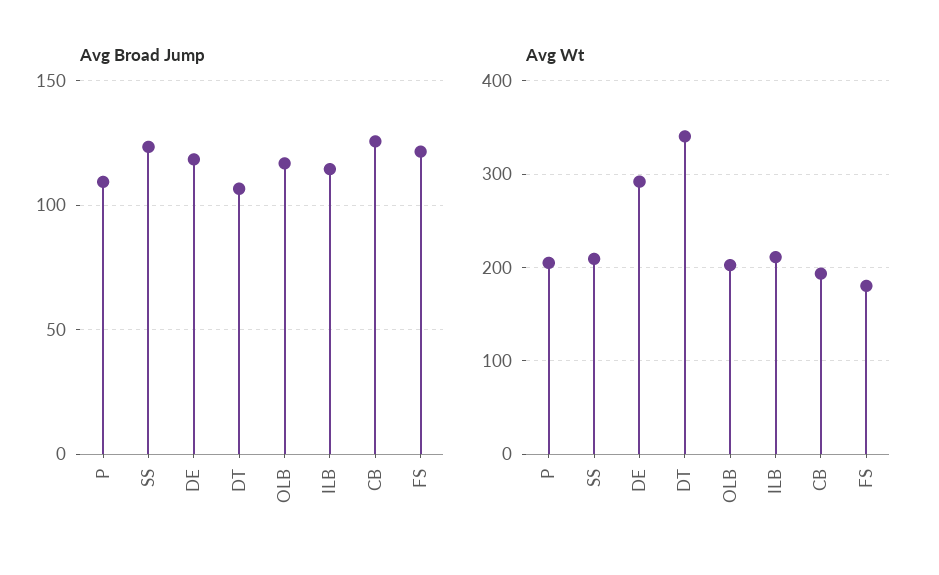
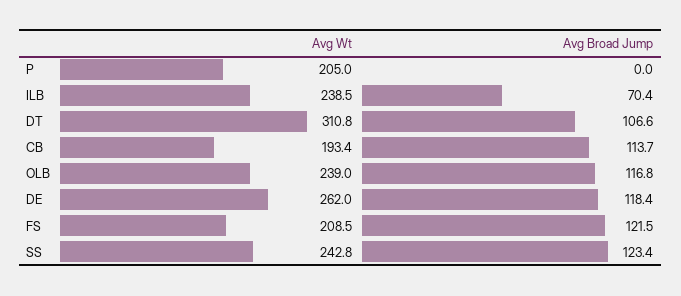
  {
    "Avg Broad Jump": {
-     "P": 110,
+     "P": 0,
      "SS": 123.4,
      "DE": 118.4,
      "DT": 106.6,
      "OLB": 116.8,
-     "ILB": 115,
+     "ILB": 70.4,
-     "CB": 125,
+     "CB": 113.7,
      "FS": 121.5
    },
    "Avg Wt": {
      "P": 205,
-     "SS": 210,
+     "SS": 242.8,
-     "DE": 290,
+     "DE": 262,
-     "DT": 340,
+     "DT": 310.8,
-     "OLB": 200,
+     "OLB": 239,
-     "ILB": 210,
+     "ILB": 238.5,
      "CB": 193.4,
-     "FS": 180
+     "FS": 208.5
    }
  }

